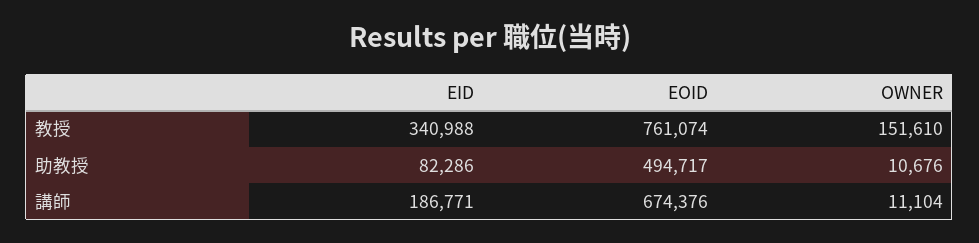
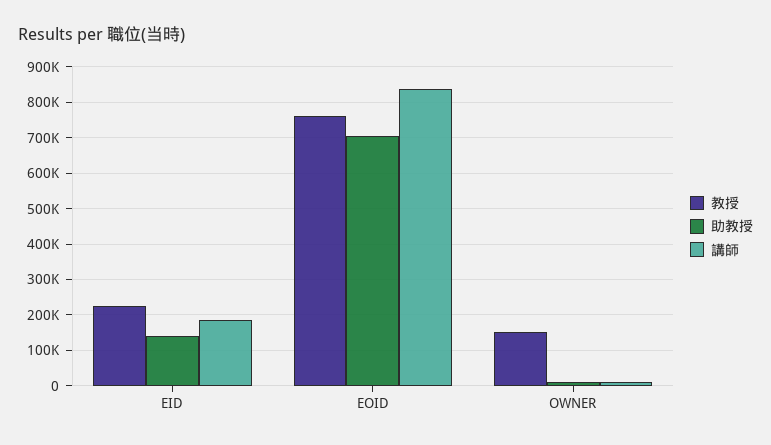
  {
    "教授": {
-     "EID": 340988,
+     "EID": 220000,
      "EOID": 761074,
      "OWNER": 151610
    },
    "助教授": {
-     "EID": 82286,
+     "EID": 140000,
-     "EOID": 494717,
+     "EOID": 700000,
      "OWNER": 10676
    },
    "講師": {
      "EID": 186771,
-     "EOID": 674376,
+     "EOID": 840000,
      "OWNER": 11104
    }
  }

